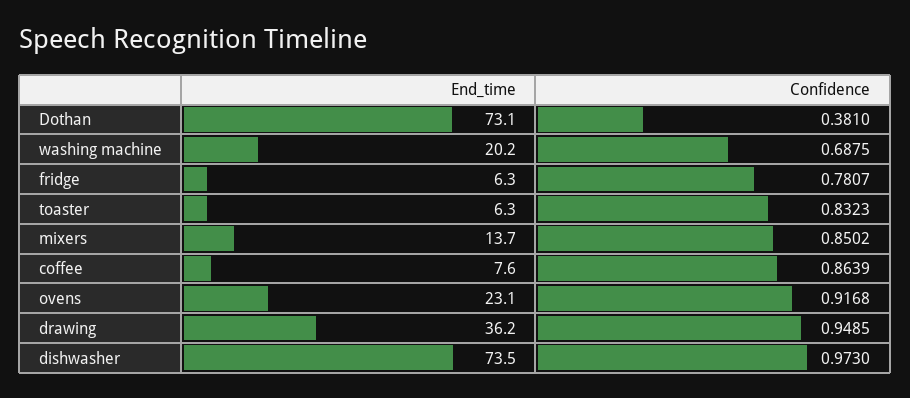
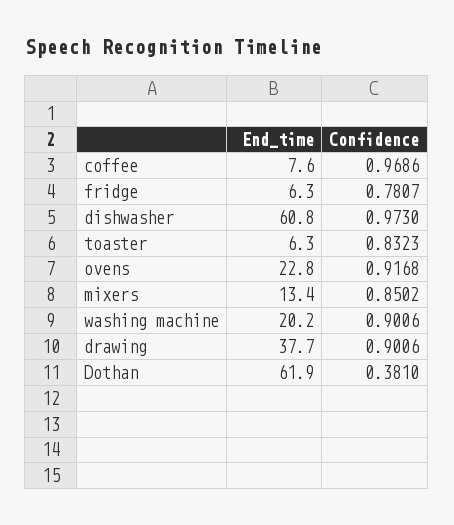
  {
    "End_time": {
-     "Dothan": 73.1,
+     "Dothan": 61.9,
      "washing machine": 20.2,
      "fridge": 6.3,
      "toaster": 6.3,
-     "mixers": 13.7,
+     "mixers": 13.4,
      "coffee": 7.6,
-     "ovens": 23.1,
+     "ovens": 22.8,
-     "drawing": 36.2,
+     "drawing": 37.7,
-     "dishwasher": 73.5
+     "dishwasher": 60.8
    },
    "Confidence": {
      "Dothan": 0.381,
-     "washing machine": 0.6875,
+     "washing machine": 0.9006,
      "fridge": 0.7807,
      "toaster": 0.8323,
      "mixers": 0.8502,
-     "coffee": 0.8639,
+     "coffee": 0.9686,
      "ovens": 0.9168,
-     "drawing": 0.9485,
+     "drawing": 0.9006,
      "dishwasher": 0.973
    }
  }

